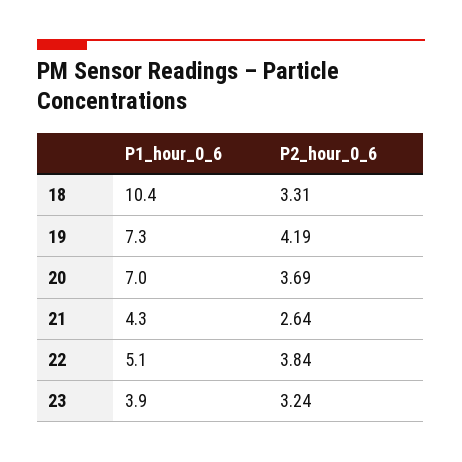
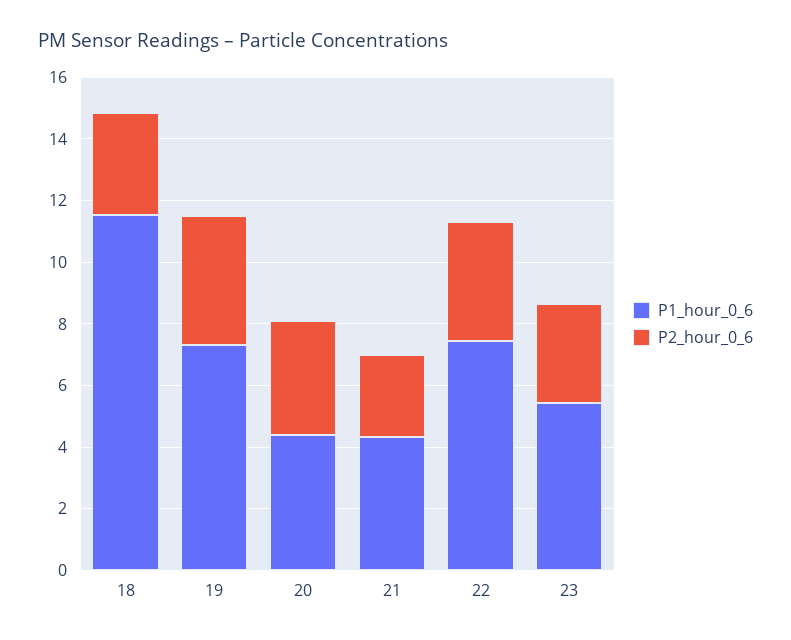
  {
    "P1_hour_0_6": {
-     "18": 10.4,
+     "18": 11.5,
      "19": 7.3,
-     "20": 7,
+     "20": 4.5,
      "21": 4.3,
-     "22": 5.1,
+     "22": 7.5,
-     "23": 3.9
+     "23": 5.5
    },
    "P2_hour_0_6": {
      "18": 3.31,
      "19": 4.19,
      "20": 3.69,
      "21": 2.64,
      "22": 3.84,
      "23": 3.24
    }
  }

